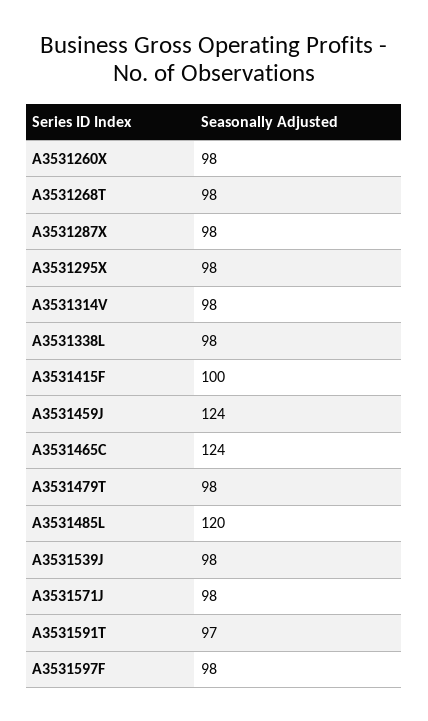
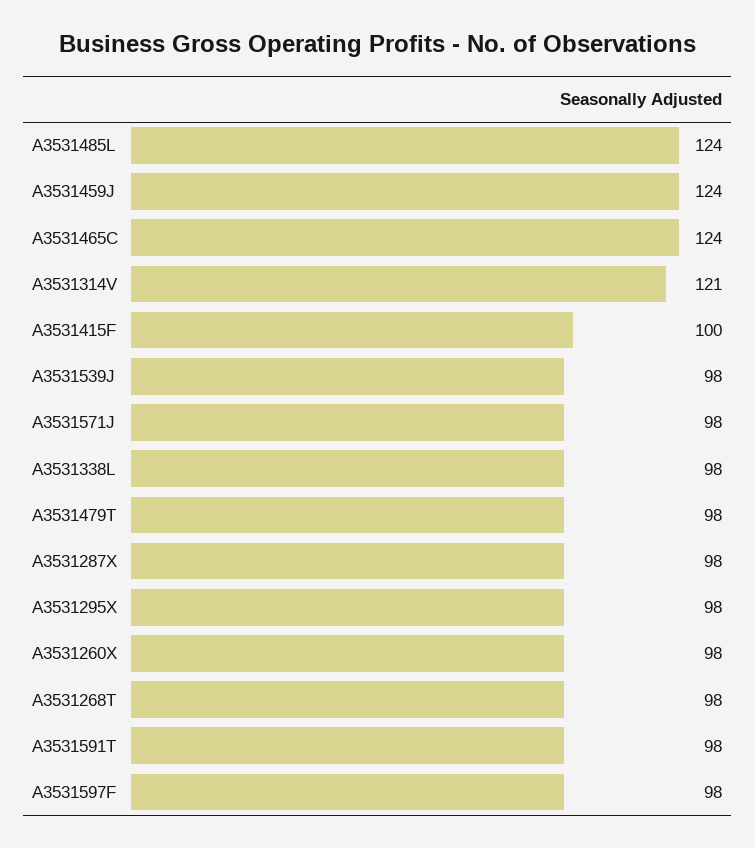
  {
    "A3531260X": 98,
    "A3531268T": 98,
    "A3531287X": 98,
    "A3531295X": 98,
-   "A3531314V": 98,
+   "A3531314V": 121,
    "A3531338L": 98,
    "A3531415F": 100,
    "A3531459J": 124,
    "A3531465C": 124,
    "A3531479T": 98,
-   "A3531485L": 120,
+   "A3531485L": 124,
    "A3531539J": 98,
    "A3531571J": 98,
-   "A3531591T": 97,
+   "A3531591T": 98,
    "A3531597F": 98
  }

